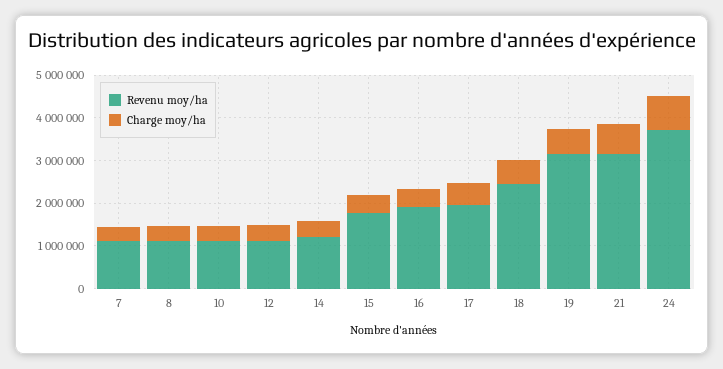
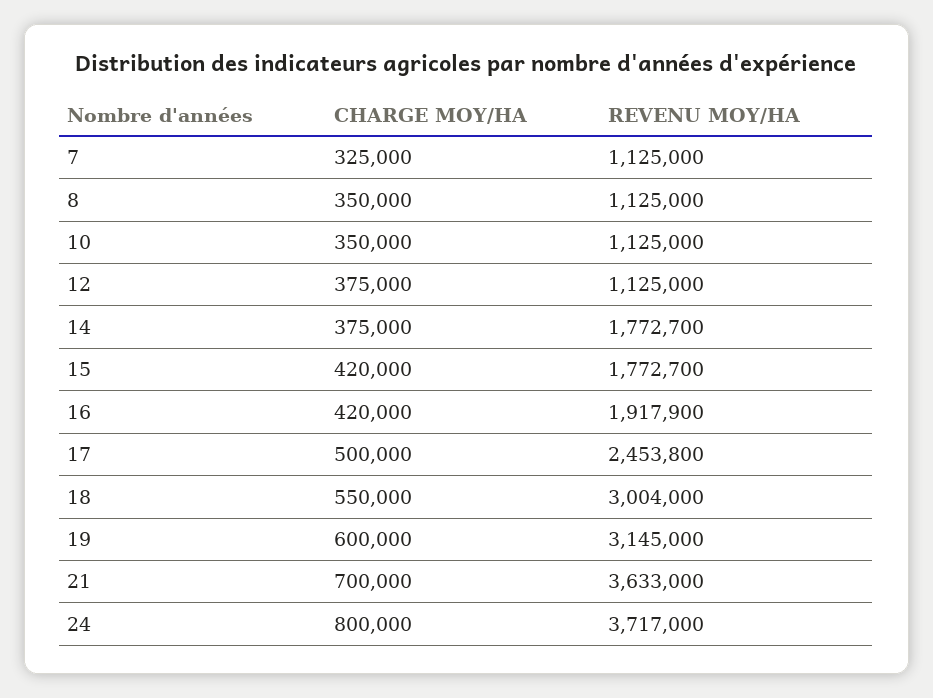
  {
    "Revenu moy/ha": {
      "7": 1125000,
      "8": 1125000,
      "10": 1125000,
      "12": 1125000,
-     "14": 1200000,
+     "14": 1772700,
      "15": 1772700,
      "16": 1917900,
-     "17": 2000000,
+     "17": 2453800,
-     "18": 2400000,
+     "18": 3004000,
      "19": 3145000,
-     "21": 3200000,
+     "21": 3633000,
      "24": 3717000
    },
    "Charge moy/ha": {
      "7": 325000,
      "8": 350000,
      "10": 350000,
      "12": 375000,
      "14": 375000,
      "15": 420000,
      "16": 420000,
      "17": 500000,
      "18": 550000,
      "19": 600000,
      "21": 700000,
      "24": 800000
    }
  }

